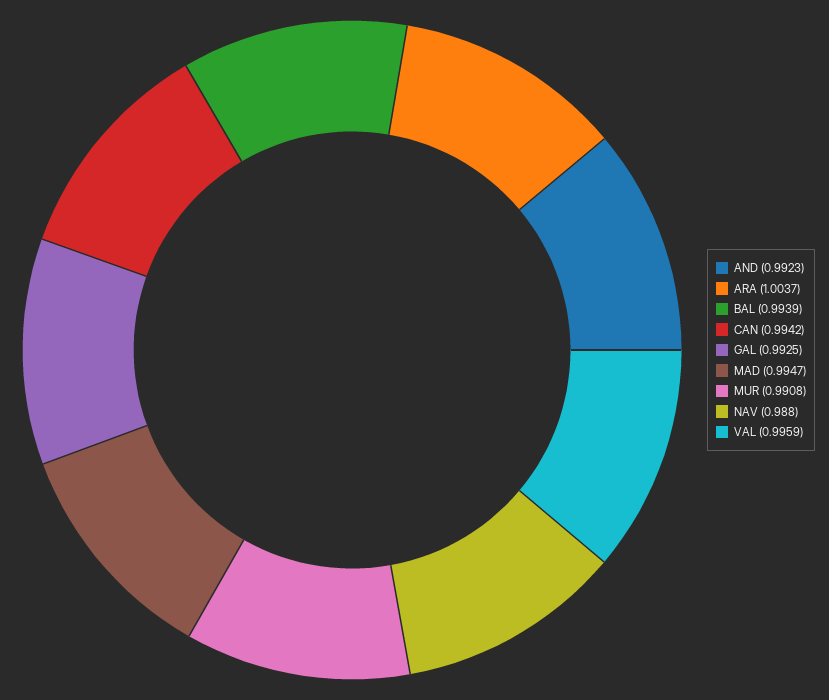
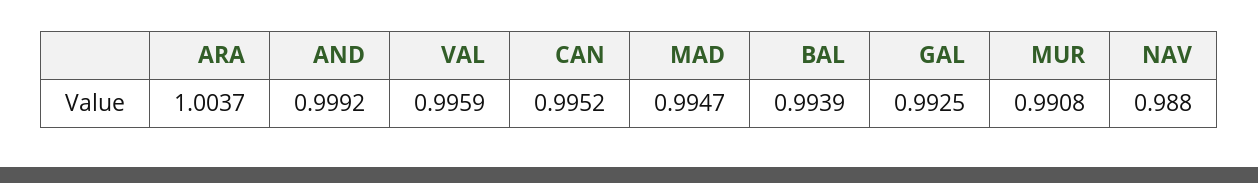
  {
-   "AND": 0.9923,
+   "AND": 0.9992,
    "ARA": 1.0037,
    "BAL": 0.9939,
-   "CAN": 0.9942,
+   "CAN": 0.9952,
    "GAL": 0.9925,
    "MAD": 0.9947,
    "MUR": 0.9908,
    "NAV": 0.988,
    "VAL": 0.9959
  }

